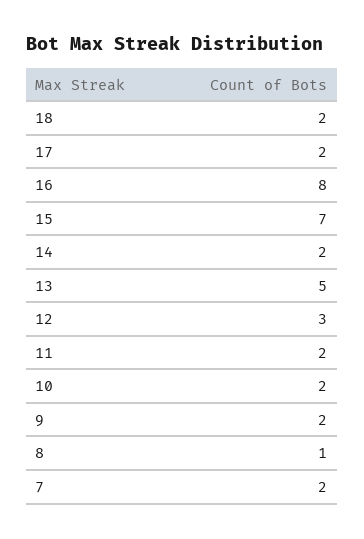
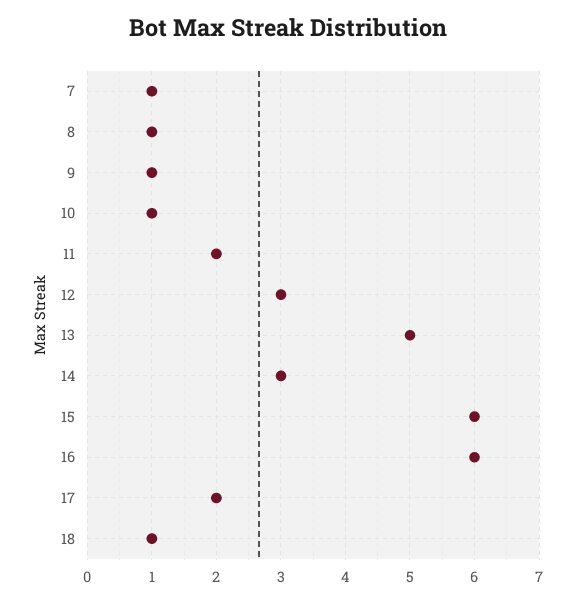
  {
-   "18": 2,
+   "18": 1,
    "17": 2,
-   "16": 8,
+   "16": 6,
-   "15": 7,
+   "15": 6,
-   "14": 2,
+   "14": 3,
    "13": 5,
    "12": 3,
    "11": 2,
-   "10": 2,
+   "10": 1,
-   "9": 2,
+   "9": 1,
    "8": 1,
-   "7": 2
+   "7": 1
  }

